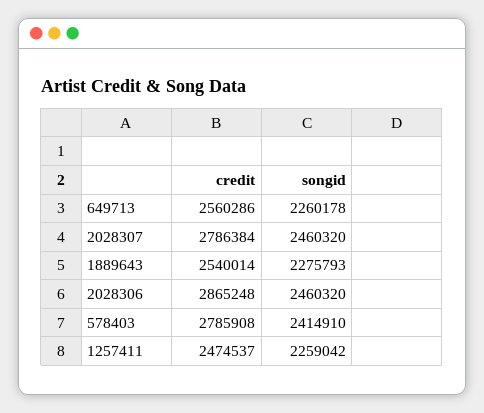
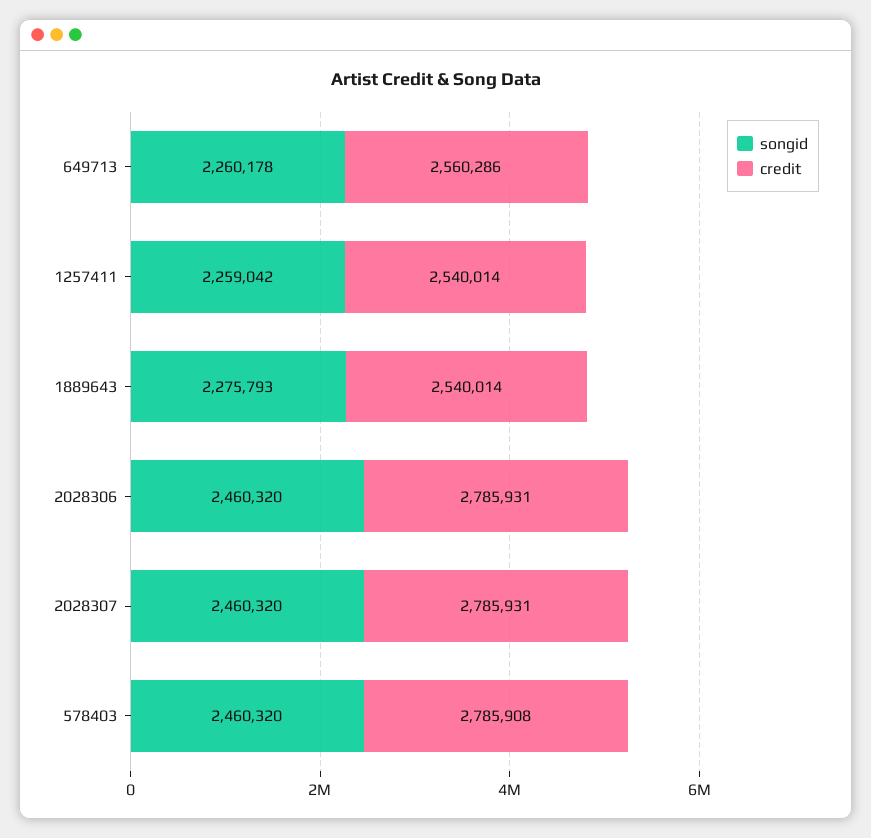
  {
    "credit": {
      "649713": 2560286,
-     "2028307": 2786384,
+     "2028307": 2785931,
      "1889643": 2540014,
-     "2028306": 2865248,
+     "2028306": 2785931,
      "578403": 2785908,
-     "1257411": 2474537
+     "1257411": 2540014
    },
    "songid": {
      "649713": 2260178,
      "2028307": 2460320,
      "1889643": 2275793,
      "2028306": 2460320,
-     "578403": 2414910,
+     "578403": 2460320,
      "1257411": 2259042
    }
  }

